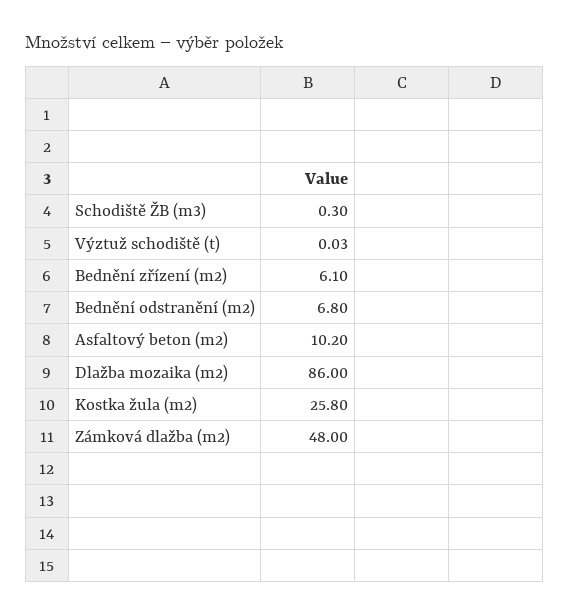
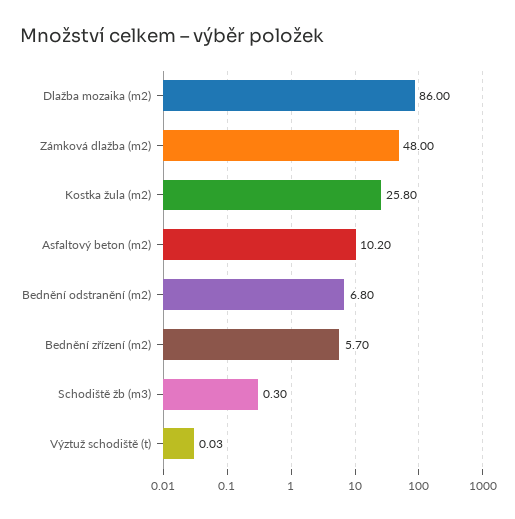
  {
    "Schodiště ŽB (m3)": 0.3,
    "Výztuž schodiště (t)": 0.03,
-   "Bednění zřízení (m2)": 6.1,
+   "Bednění zřízení (m2)": 5.7,
    "Bednění odstranění (m2)": 6.8,
    "Asfaltový beton (m2)": 10.2,
    "Dlažba mozaika (m2)": 86,
    "Kostka žula (m2)": 25.8,
    "Zámková dlažba (m2)": 48
  }

